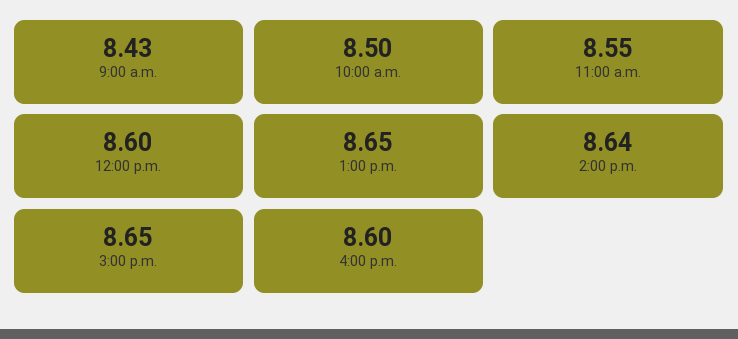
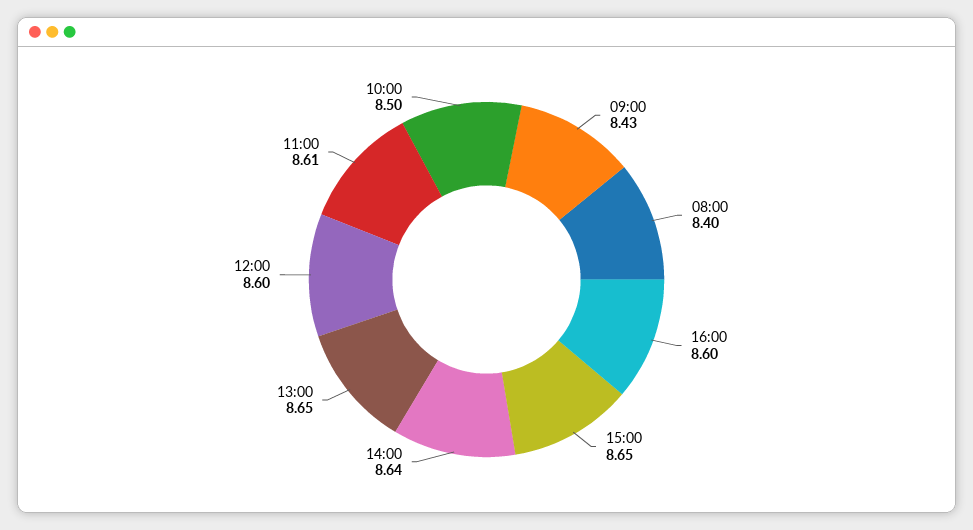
  {
    "9:00 a.m.": 8.43,
    "10:00 a.m.": 8.5,
-   "11:00 a.m.": 8.55,
+   "11:00 a.m.": 8.61,
    "12:00 p.m.": 8.6,
    "1:00 p.m.": 8.65,
    "2:00 p.m.": 8.64,
    "3:00 p.m.": 8.65,
-   "4:00 p.m.": 8.6
+   "4:00 p.m.": 8.6,
+   "08:00": 8.4
  }

